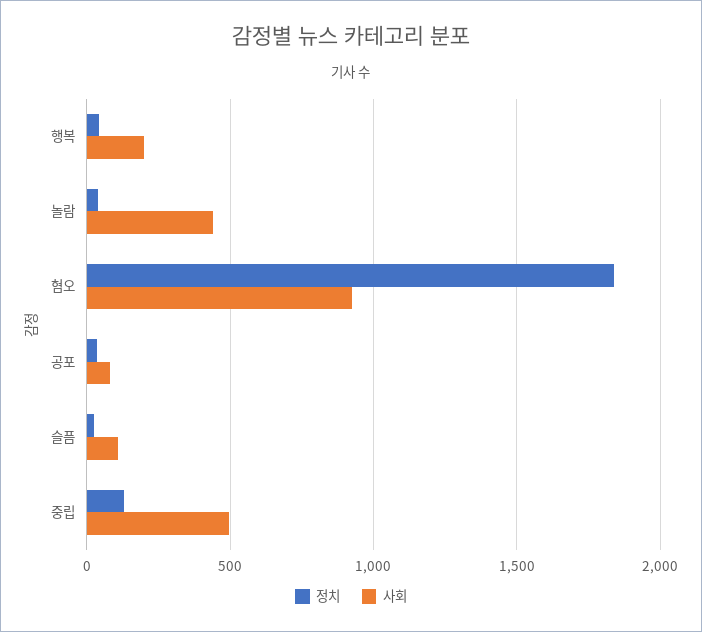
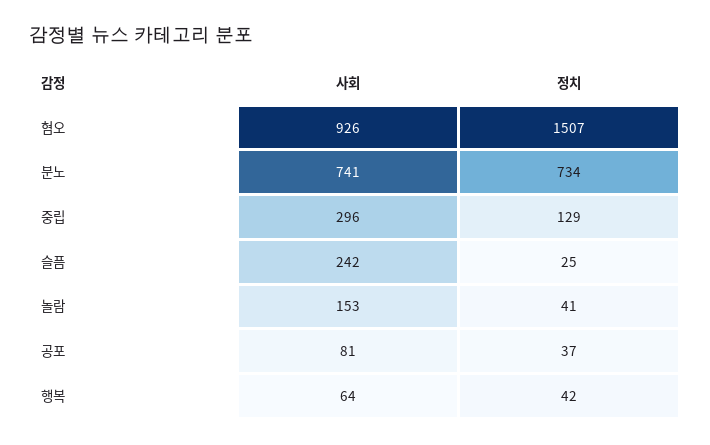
  {
    "정치": {
      "행복": 42,
      "놀람": 41,
-     "혐오": 1850,
+     "혐오": 1507,
      "공포": 37,
      "슬픔": 25,
-     "중립": 129
+     "중립": 129,
+     "분노": 734
    },
    "사회": {
-     "행복": 200,
+     "행복": 64,
-     "놀람": 450,
+     "놀람": 153,
      "혐오": 926,
      "공포": 81,
-     "슬픔": 100,
+     "슬픔": 242,
-     "중립": 500
+     "중립": 296,
+     "분노": 741
    }
  }

